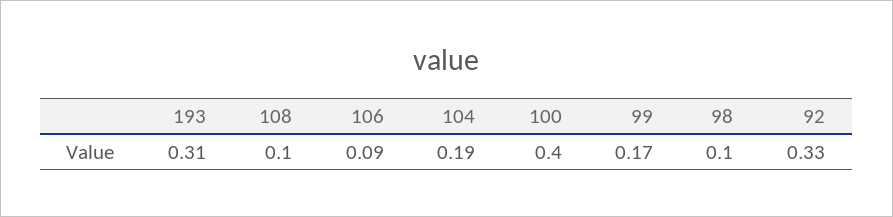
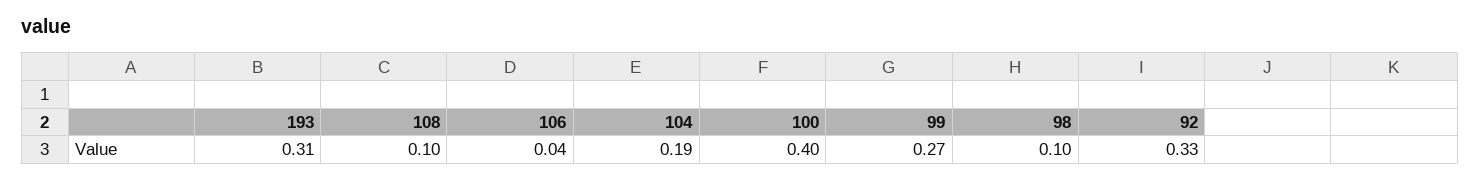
  {
    "193": 0.31,
    "108": 0.1,
-   "106": 0.09,
+   "106": 0.04,
    "104": 0.19,
    "100": 0.4,
-   "99": 0.17,
+   "99": 0.27,
    "98": 0.1,
    "92": 0.33
  }

